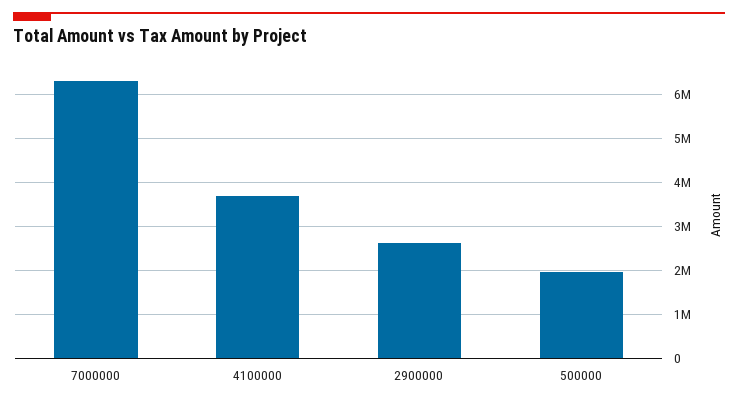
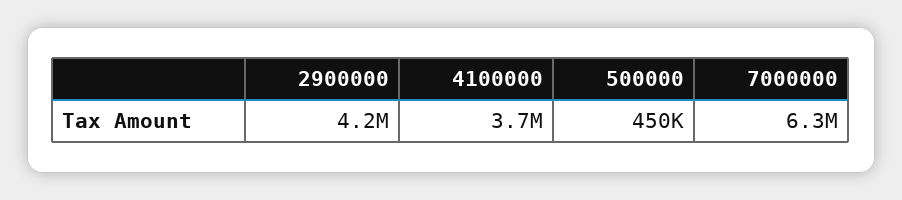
  {
    "7000000": 6300000,
    "4100000": 3700000,
-   "2900000": 2600000,
+   "2900000": 4200000,
-   "500000": 2000000
+   "500000": 450000
  }

